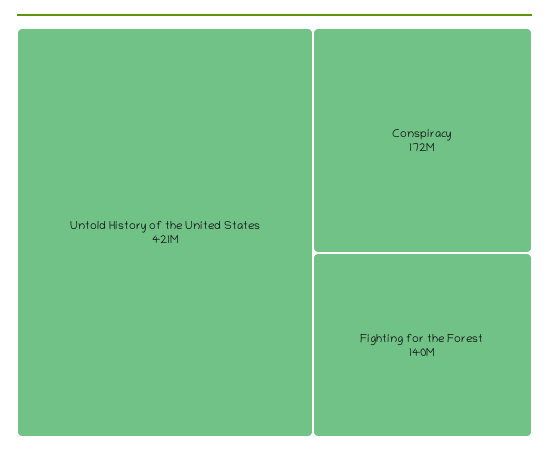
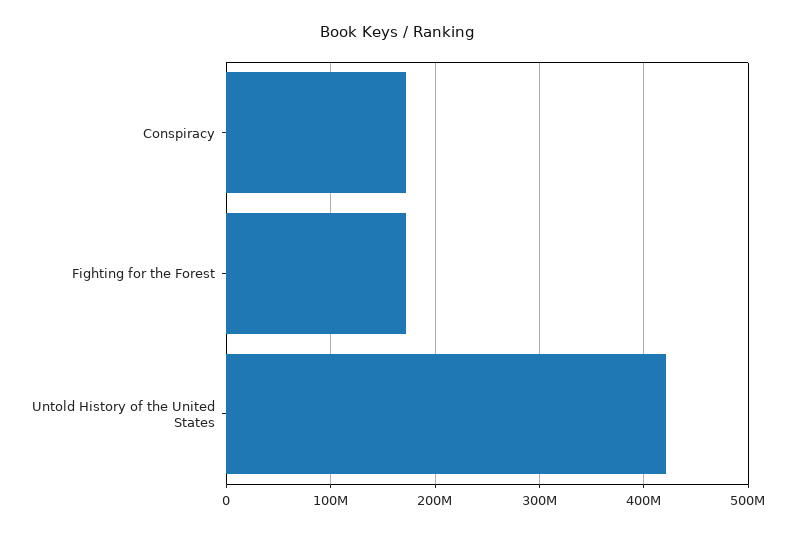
  {
    "Untold History of the United States": 421000000,
    "Conspiracy": 172000000,
-   "Fighting for the Forest": 140000000
+   "Fighting for the Forest": 170000000
  }

